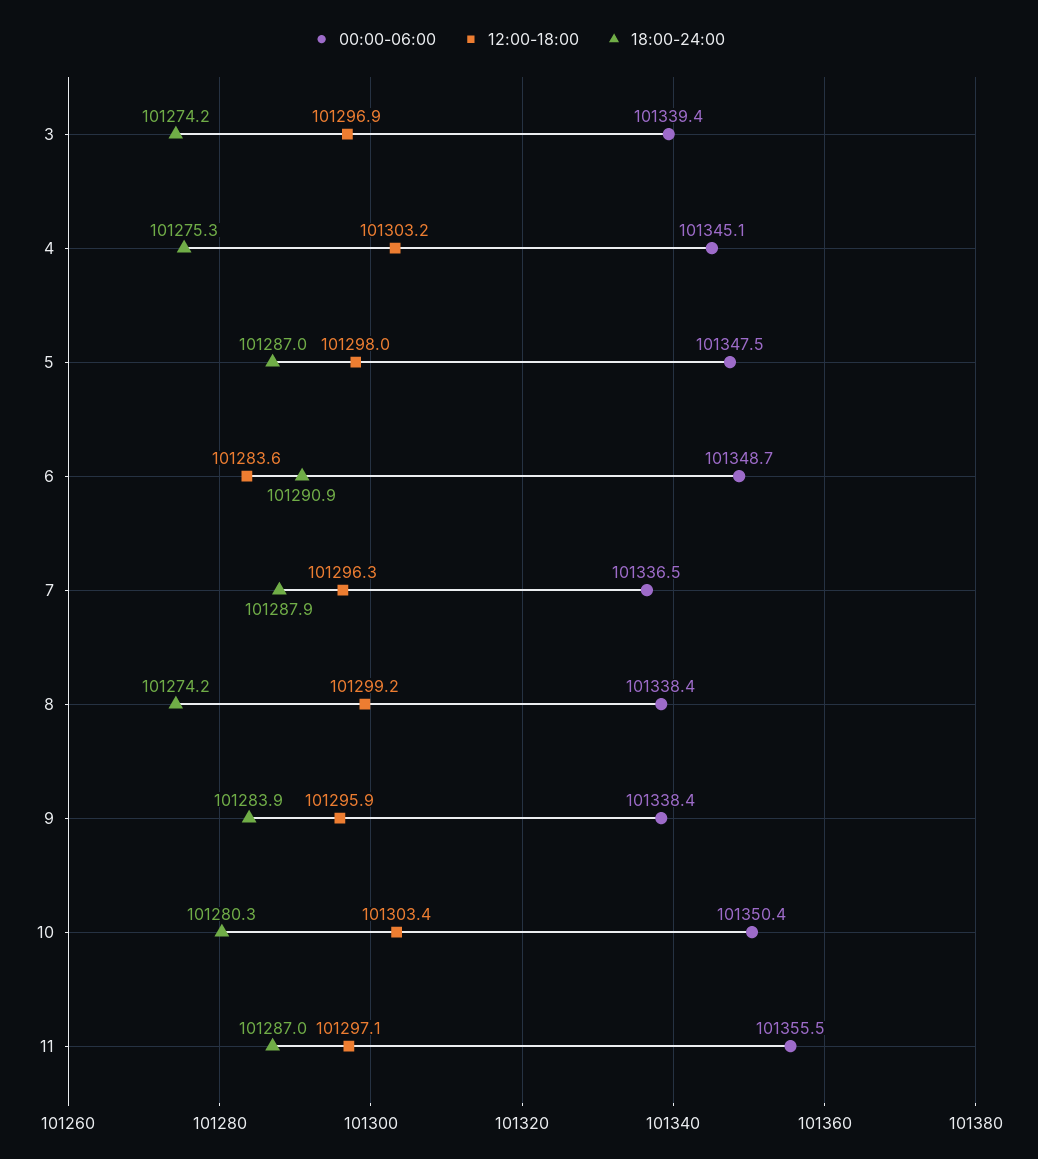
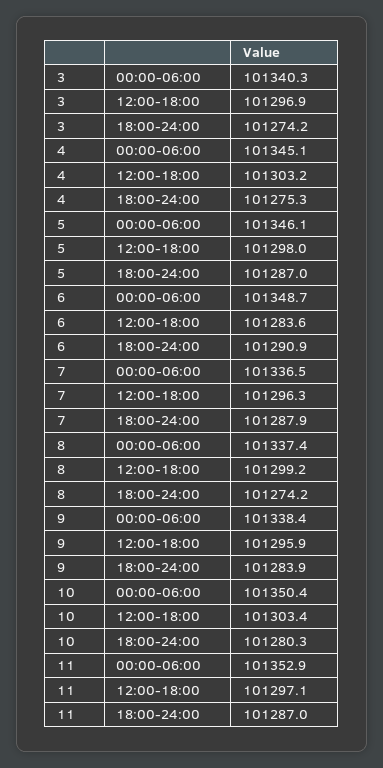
  {
    "00:00-06:00": {
-     "3": 101339.4,
+     "3": 101340.3,
      "4": 101345.1,
-     "5": 101347.5,
+     "5": 101346.1,
      "6": 101348.7,
      "7": 101336.5,
-     "8": 101338.4,
+     "8": 101337.4,
      "9": 101338.4,
      "10": 101350.4,
-     "11": 101355.5
+     "11": 101352.9
    },
    "12:00-18:00": {
      "3": 101296.9,
      "4": 101303.2,
      "5": 101298,
      "6": 101283.6,
      "7": 101296.3,
      "8": 101299.2,
      "9": 101295.9,
      "10": 101303.4,
      "11": 101297.1
    },
    "18:00-24:00": {
      "3": 101274.2,
      "4": 101275.3,
      "5": 101287,
      "6": 101290.9,
      "7": 101287.9,
      "8": 101274.2,
      "9": 101283.9,
      "10": 101280.3,
      "11": 101287
    }
  }

